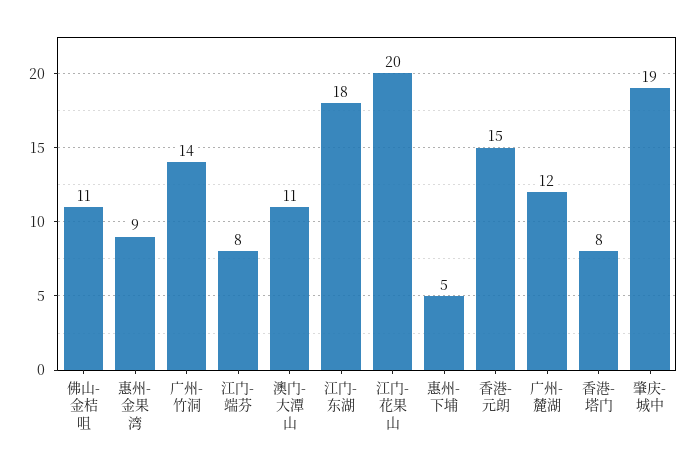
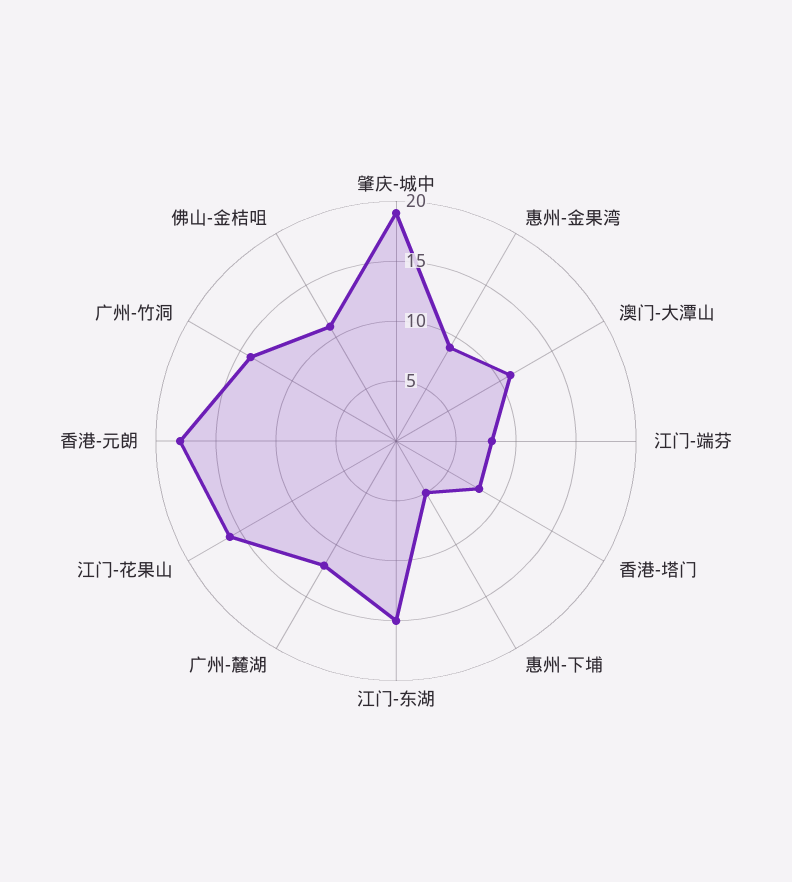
  {
    "佛山-金桔咀": 11,
    "惠州-金果湾": 9,
    "广州-竹洞": 14,
    "江门-端芬": 8,
    "澳门-大潭山": 11,
-   "江门-东湖": 18,
+   "江门-东湖": 15,
-   "江门-花果山": 20,
+   "江门-花果山": 16,
    "惠州-下埔": 5,
-   "香港-元朗": 15,
+   "香港-元朗": 18,
    "广州-麓湖": 12,
    "香港-塔门": 8,
    "肇庆-城中": 19
  }

